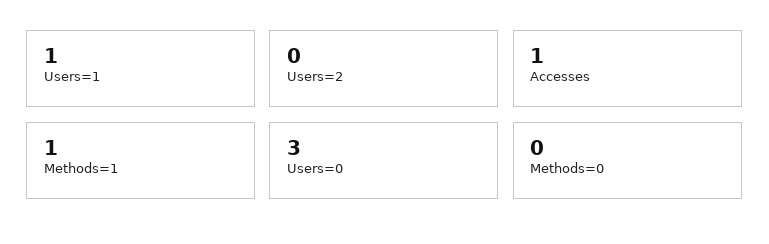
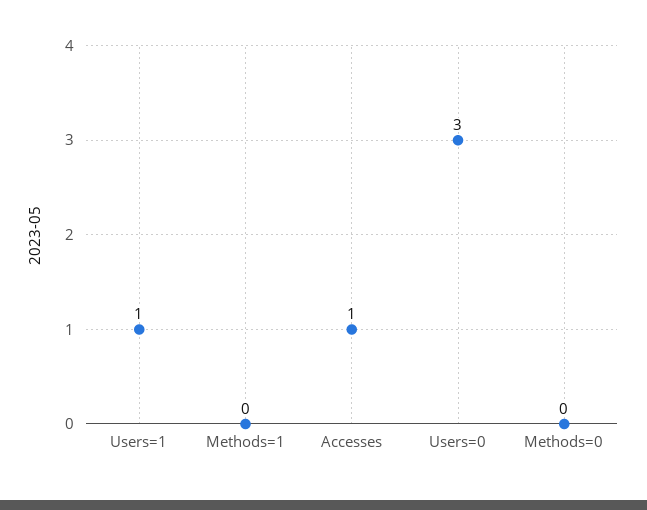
  {
    "Users=1": 1,
-   "Users=2": 0,
    "Accesses": 1,
-   "Methods=1": 1,
+   "Methods=1": 0,
    "Users=0": 3,
    "Methods=0": 0
  }

